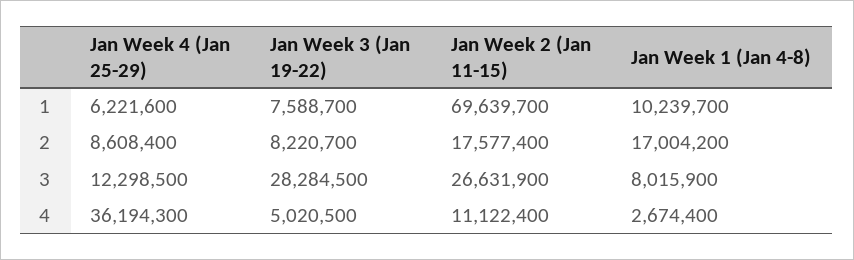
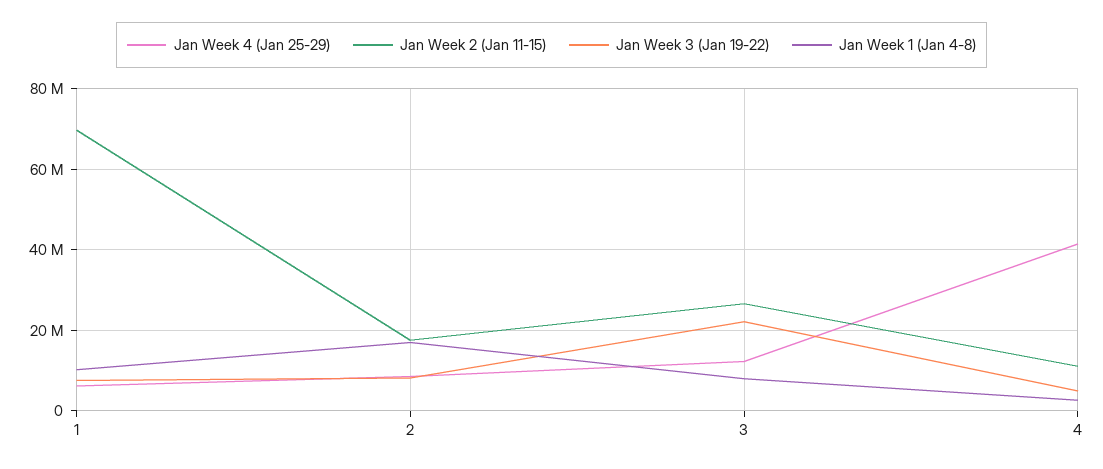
  {
    "Jan Week 4 (Jan 25-29)": {
      "1": 6221600,
      "2": 8608400,
      "3": 12298500,
-     "4": 36194300
+     "4": 42000000
    },
    "Jan Week 3 (Jan 19-22)": {
      "1": 7588700,
      "2": 8220700,
-     "3": 28284500,
+     "3": 22000000,
      "4": 5020500
    },
    "Jan Week 2 (Jan 11-15)": {
      "1": 69639700,
      "2": 17577400,
      "3": 26631900,
      "4": 11122400
    },
    "Jan Week 1 (Jan 4-8)": {
      "1": 10239700,
      "2": 17004200,
      "3": 8015900,
      "4": 2674400
    }
  }

